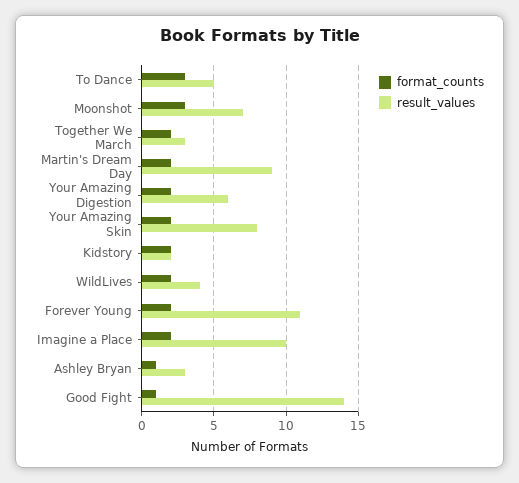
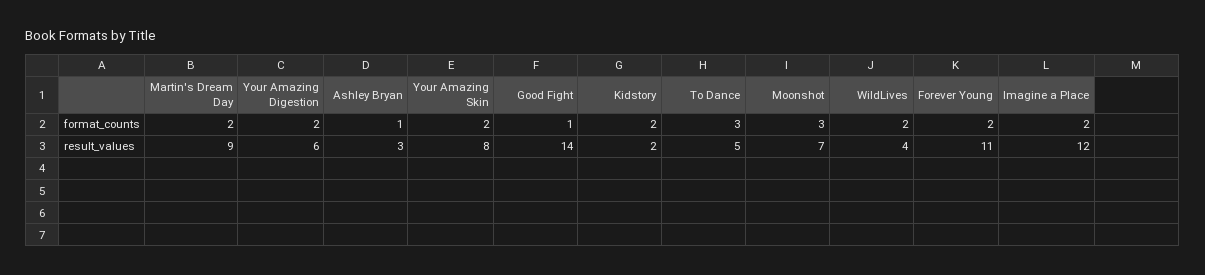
  {
    "format_counts": {
      "To Dance": 3,
      "Moonshot": 3,
-     "Together We March": 2,
      "Martin's Dream Day": 2,
      "Your Amazing Digestion": 2,
      "Your Amazing Skin": 2,
      "Kidstory": 2,
      "WildLives": 2,
      "Forever Young": 2,
      "Imagine a Place": 2,
      "Ashley Bryan": 1,
      "Good Fight": 1
    },
    "result_values": {
      "To Dance": 5,
      "Moonshot": 7,
-     "Together We March": 3,
      "Martin's Dream Day": 9,
      "Your Amazing Digestion": 6,
      "Your Amazing Skin": 8,
      "Kidstory": 2,
      "WildLives": 4,
      "Forever Young": 11,
-     "Imagine a Place": 10,
+     "Imagine a Place": 12,
      "Ashley Bryan": 3,
      "Good Fight": 14
    }
  }

